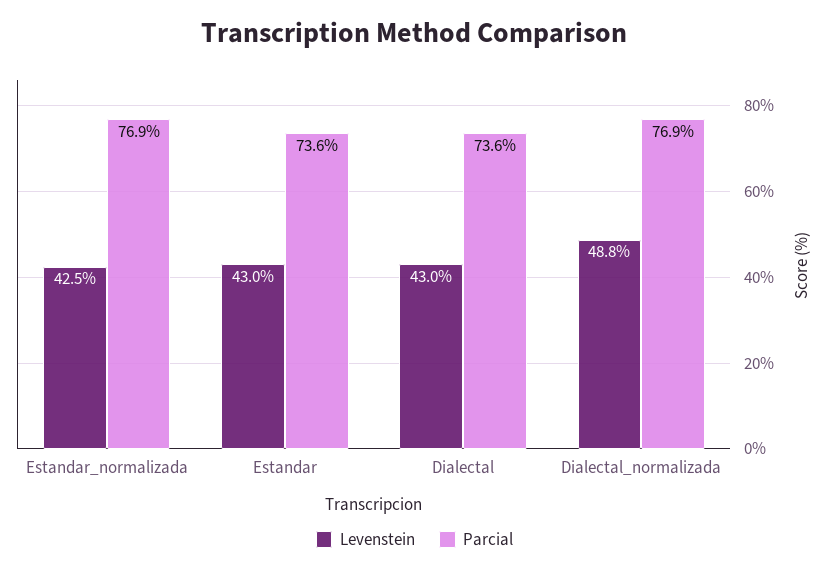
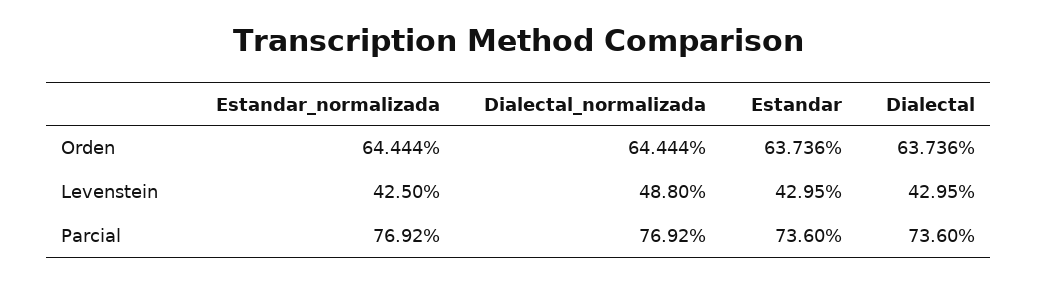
  {
    "Levenstein": {
      "Estandar_normalizada": 42.5,
      "Estandar": 42.95,
      "Dialectal": 42.95,
      "Dialectal_normalizada": 48.8
    },
    "Parcial": {
      "Estandar_normalizada": 76.92,
      "Estandar": 73.6,
      "Dialectal": 73.6,
      "Dialectal_normalizada": 76.92
-   }
+   },
+   "Orden": {
+     "Estandar_normalizada": 64.444,
+     "Dialectal_normalizada": 64.444,
+     "Estandar": 63.736,
+     "Dialectal": 63.736
+   }
  }

